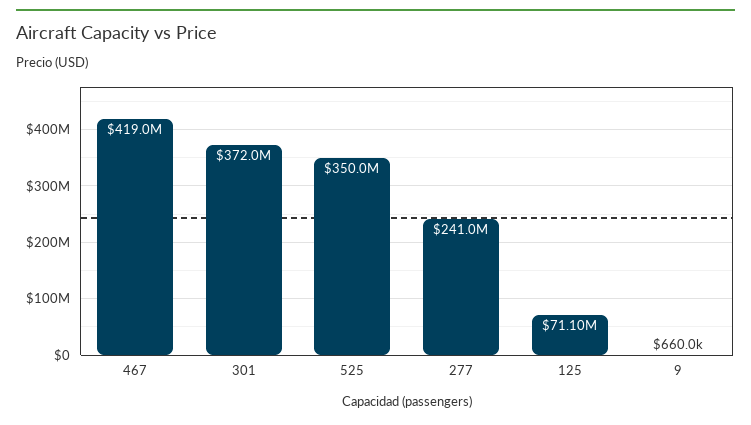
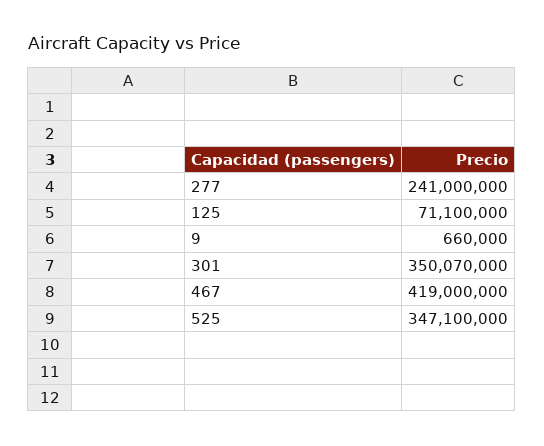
  {
    "467": 419000000,
-   "301": 372000000,
+   "301": 350070000,
-   "525": 350000000,
+   "525": 347100000,
    "277": 241000000,
    "125": 71100000,
    "9": 660000
  }

